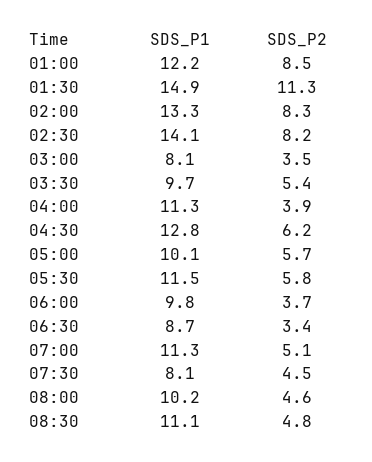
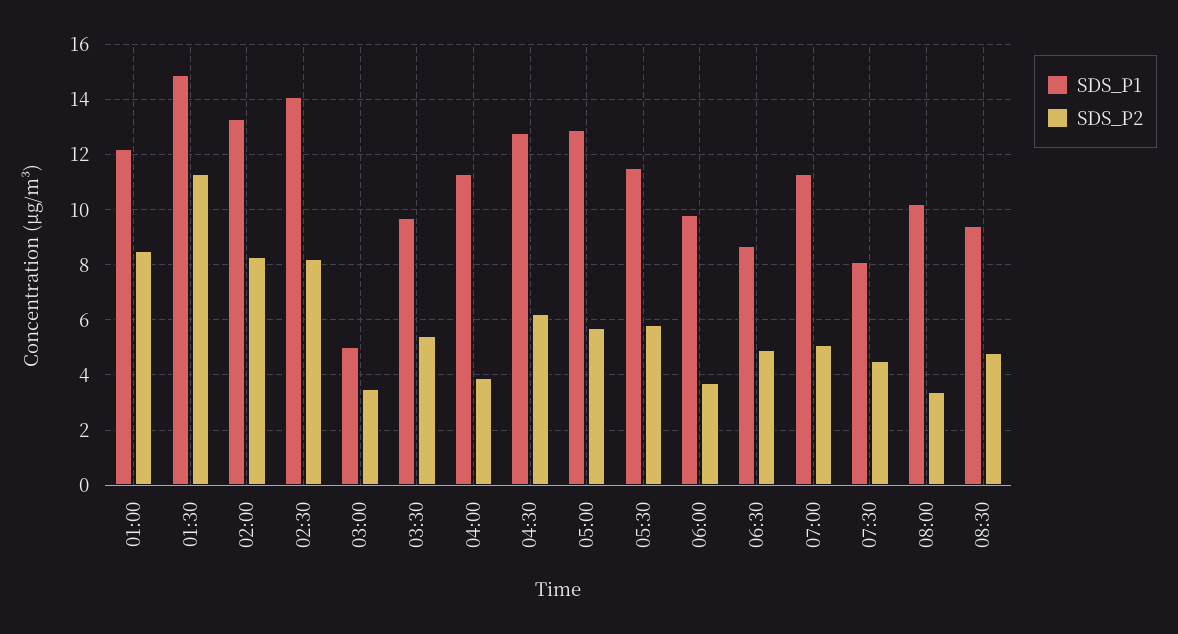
  {
    "SDS_P1": {
      "01:00": 12.2,
      "01:30": 14.9,
      "02:00": 13.3,
      "02:30": 14.1,
-     "03:00": 8.1,
+     "03:00": 5,
      "03:30": 9.7,
      "04:00": 11.3,
      "04:30": 12.8,
-     "05:00": 10.1,
+     "05:00": 13,
      "05:30": 11.5,
      "06:00": 9.8,
      "06:30": 8.7,
      "07:00": 11.3,
      "07:30": 8.1,
      "08:00": 10.2,
-     "08:30": 11.1
+     "08:30": 9.5
    },
    "SDS_P2": {
      "01:00": 8.5,
      "01:30": 11.3,
      "02:00": 8.3,
      "02:30": 8.2,
      "03:00": 3.5,
      "03:30": 5.4,
      "04:00": 3.9,
      "04:30": 6.2,
      "05:00": 5.7,
      "05:30": 5.8,
      "06:00": 3.7,
-     "06:30": 3.4,
+     "06:30": 5,
      "07:00": 5.1,
      "07:30": 4.5,
-     "08:00": 4.6,
+     "08:00": 3.5,
      "08:30": 4.8
    }
  }

